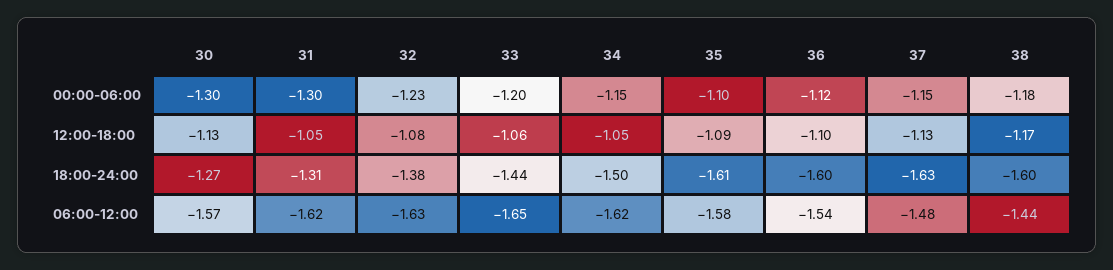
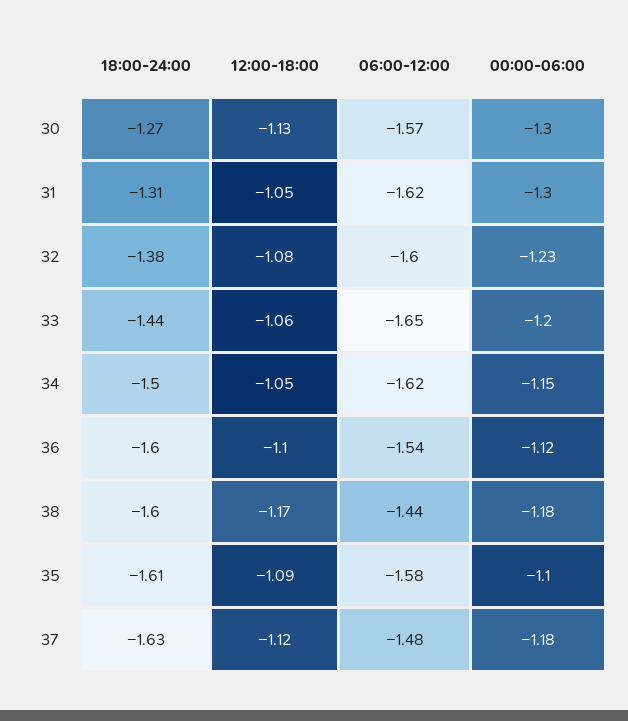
  {
    "30": {
      "00:00-06:00": -1.3,
      "12:00-18:00": -1.13,
      "18:00-24:00": -1.27,
      "06:00-12:00": -1.57
    },
    "31": {
      "00:00-06:00": -1.3,
      "12:00-18:00": -1.05,
      "18:00-24:00": -1.31,
      "06:00-12:00": -1.62
    },
    "32": {
      "00:00-06:00": -1.23,
      "12:00-18:00": -1.08,
      "18:00-24:00": -1.38,
-     "06:00-12:00": -1.63
+     "06:00-12:00": -1.6
    },
    "33": {
      "00:00-06:00": -1.2,
      "12:00-18:00": -1.06,
      "18:00-24:00": -1.44,
      "06:00-12:00": -1.65
    },
    "34": {
      "00:00-06:00": -1.15,
      "12:00-18:00": -1.05,
      "18:00-24:00": -1.5,
      "06:00-12:00": -1.62
    },
    "35": {
      "00:00-06:00": -1.1,
      "12:00-18:00": -1.09,
      "18:00-24:00": -1.61,
      "06:00-12:00": -1.58
    },
    "36": {
      "00:00-06:00": -1.12,
      "12:00-18:00": -1.1,
      "18:00-24:00": -1.6,
      "06:00-12:00": -1.54
    },
    "37": {
-     "00:00-06:00": -1.15,
+     "00:00-06:00": -1.18,
-     "12:00-18:00": -1.13,
+     "12:00-18:00": -1.12,
      "18:00-24:00": -1.63,
      "06:00-12:00": -1.48
    },
    "38": {
      "00:00-06:00": -1.18,
      "12:00-18:00": -1.17,
      "18:00-24:00": -1.6,
      "06:00-12:00": -1.44
    }
  }

